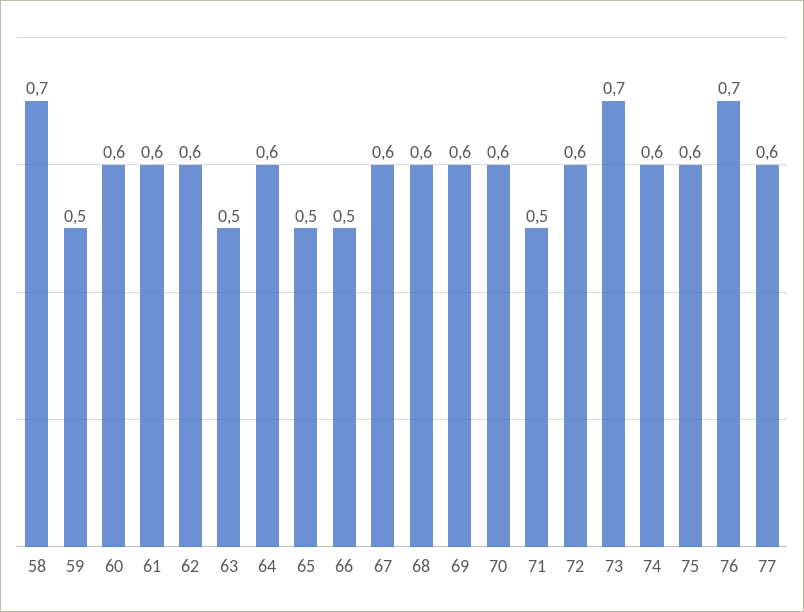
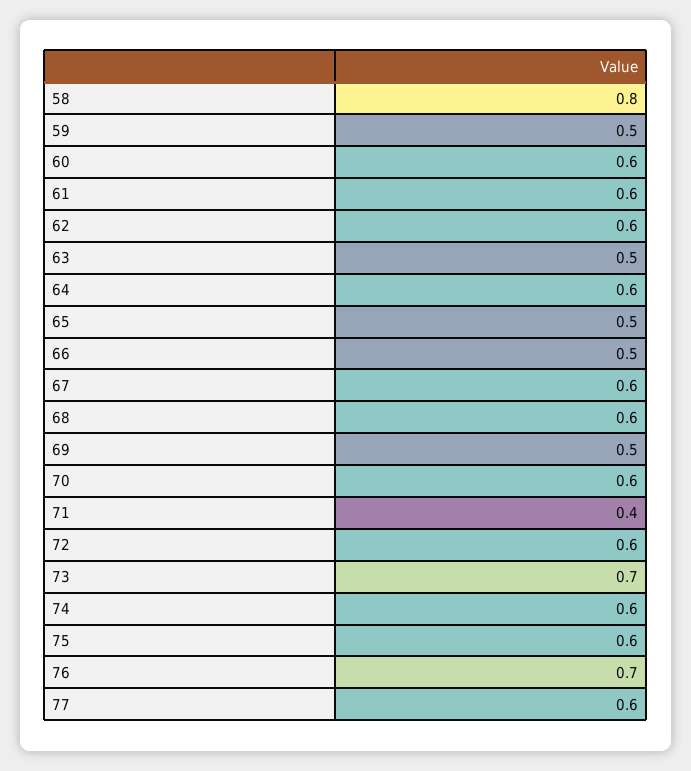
  {
-   "58": 0.7,
+   "58": 0.8,
    "59": 0.5,
    "60": 0.6,
    "61": 0.6,
    "62": 0.6,
    "63": 0.5,
    "64": 0.6,
    "65": 0.5,
    "66": 0.5,
    "67": 0.6,
    "68": 0.6,
-   "69": 0.6,
+   "69": 0.5,
    "70": 0.6,
-   "71": 0.5,
+   "71": 0.4,
    "72": 0.6,
    "73": 0.7,
    "74": 0.6,
    "75": 0.6,
    "76": 0.7,
    "77": 0.6
  }

